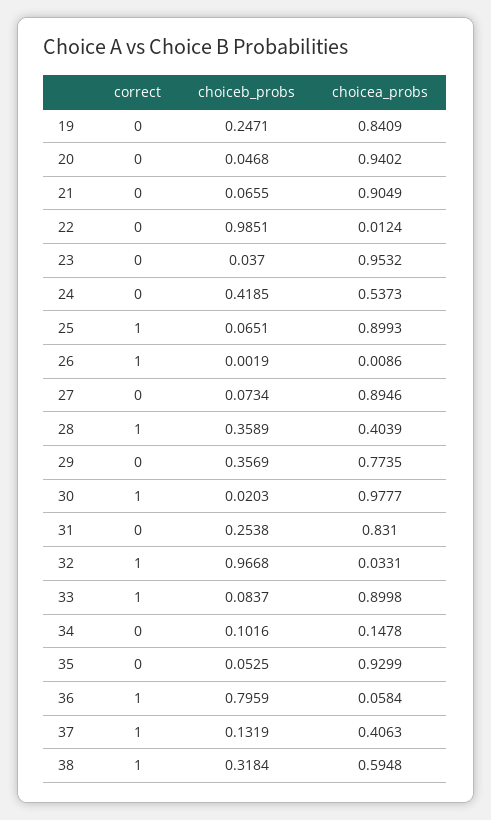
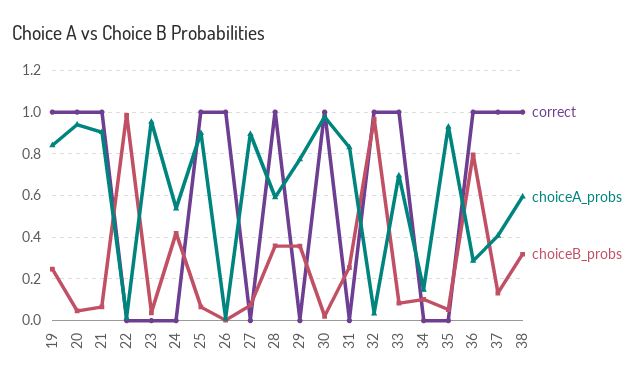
  {
    "correct": {
-     "19": 0,
+     "19": 1,
-     "20": 0,
+     "20": 1,
-     "21": 0,
+     "21": 1,
      "22": 0,
      "23": 0,
      "24": 0,
      "25": 1,
      "26": 1,
      "27": 0,
      "28": 1,
      "29": 0,
      "30": 1,
      "31": 0,
      "32": 1,
      "33": 1,
      "34": 0,
      "35": 0,
      "36": 1,
      "37": 1,
      "38": 1
    },
    "choiceb_probs": {
      "19": 0.2471,
      "20": 0.0468,
      "21": 0.0655,
      "22": 0.9851,
      "23": 0.037,
      "24": 0.4185,
      "25": 0.0651,
      "26": 0.0019,
      "27": 0.0734,
      "28": 0.3589,
      "29": 0.3569,
      "30": 0.0203,
      "31": 0.2538,
      "32": 0.9668,
      "33": 0.0837,
      "34": 0.1016,
      "35": 0.0525,
      "36": 0.7959,
      "37": 0.1319,
      "38": 0.3184
    },
    "choicea_probs": {
      "19": 0.8409,
      "20": 0.9402,
      "21": 0.9049,
      "22": 0.0124,
      "23": 0.9532,
      "24": 0.5373,
      "25": 0.8993,
      "26": 0.0086,
      "27": 0.8946,
-     "28": 0.4039,
+     "28": 0.6,
      "29": 0.7735,
      "30": 0.9777,
      "31": 0.831,
      "32": 0.0331,
-     "33": 0.8998,
+     "33": 0.7,
      "34": 0.1478,
      "35": 0.9299,
-     "36": 0.0584,
+     "36": 0.3,
      "37": 0.4063,
      "38": 0.5948
    }
  }

